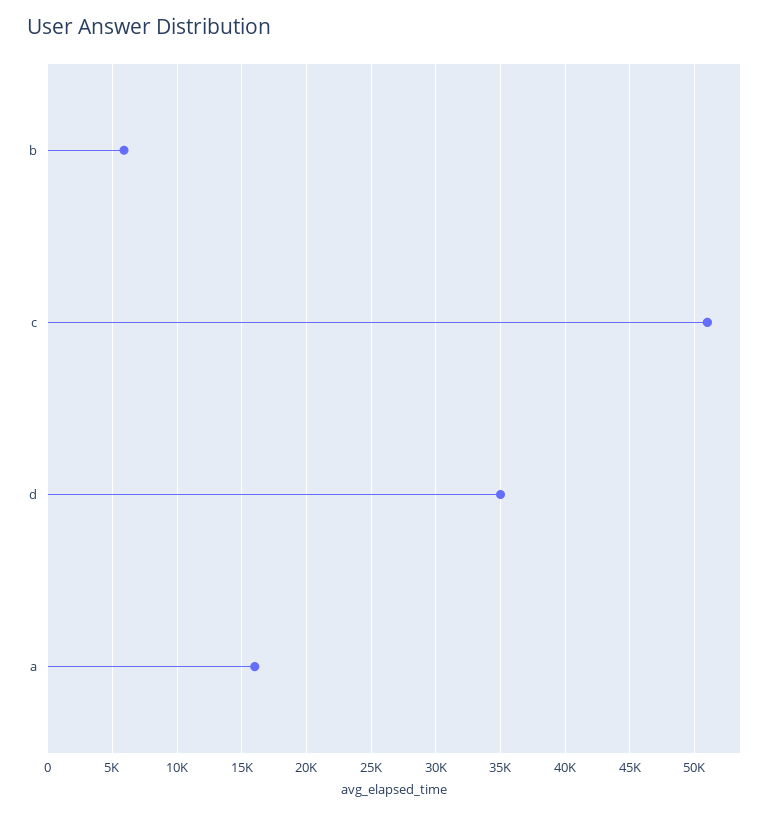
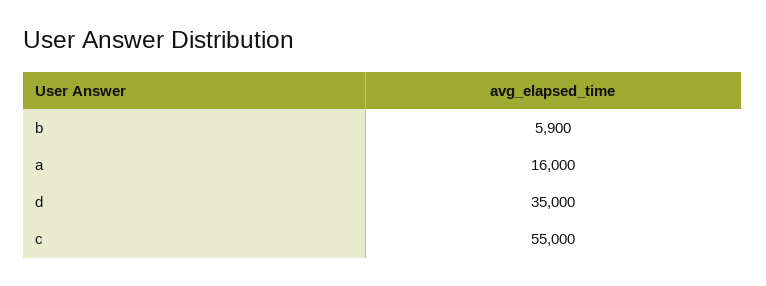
  {
    "b": 5900,
-   "c": 51000,
+   "c": 55000,
    "d": 35000,
    "a": 16000
  }

